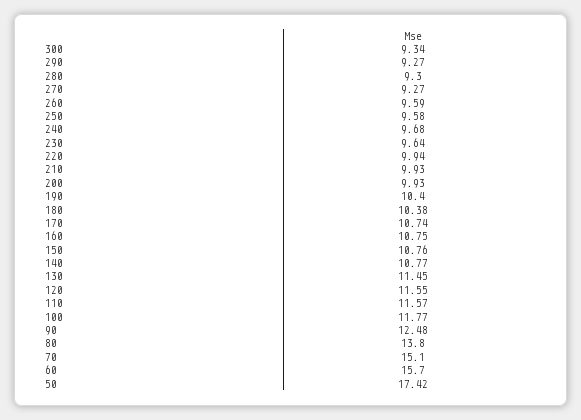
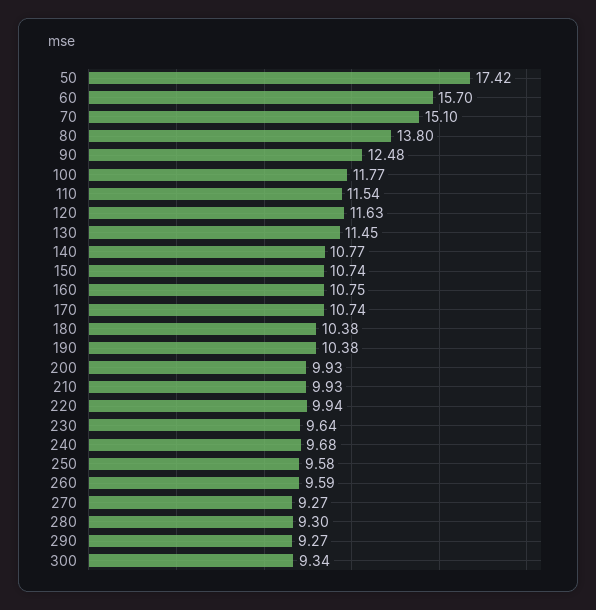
  {
    "300": 9.34,
    "290": 9.27,
    "280": 9.3,
    "270": 9.27,
    "260": 9.59,
    "250": 9.58,
    "240": 9.68,
    "230": 9.64,
    "220": 9.94,
    "210": 9.93,
    "200": 9.93,
-   "190": 10.4,
+   "190": 10.38,
    "180": 10.38,
    "170": 10.74,
    "160": 10.75,
-   "150": 10.76,
+   "150": 10.74,
    "140": 10.77,
    "130": 11.45,
-   "120": 11.55,
+   "120": 11.63,
-   "110": 11.57,
+   "110": 11.54,
    "100": 11.77,
    "90": 12.48,
    "80": 13.8,
    "70": 15.1,
    "60": 15.7,
    "50": 17.42
  }

